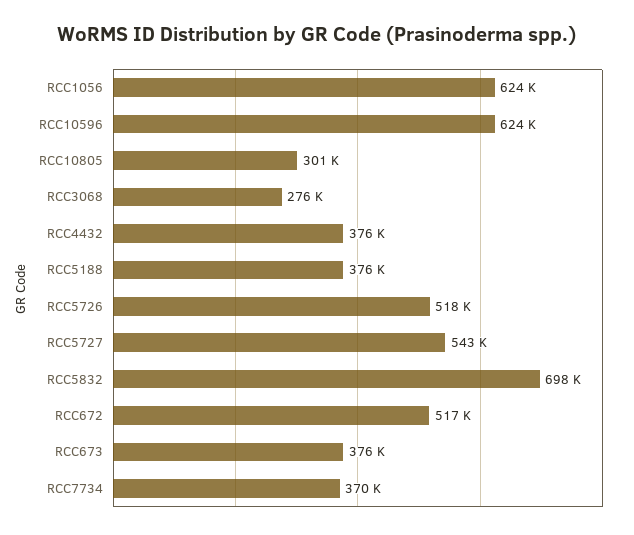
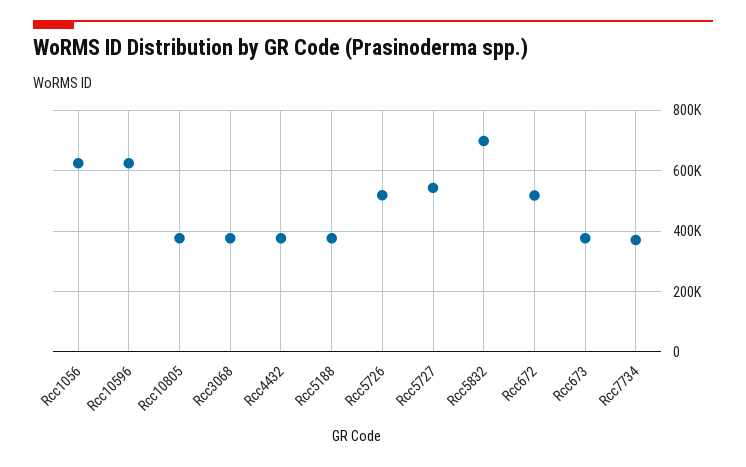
  {
    "RCC1056": 624000,
    "RCC10596": 624000,
-   "RCC10805": 301000,
+   "RCC10805": 380000,
-   "RCC3068": 276000,
+   "RCC3068": 380000,
    "RCC4432": 376000,
    "RCC5188": 376000,
    "RCC5726": 518000,
    "RCC5727": 543000,
    "RCC5832": 698000,
    "RCC672": 517000,
    "RCC673": 376000,
    "RCC7734": 370000
  }

